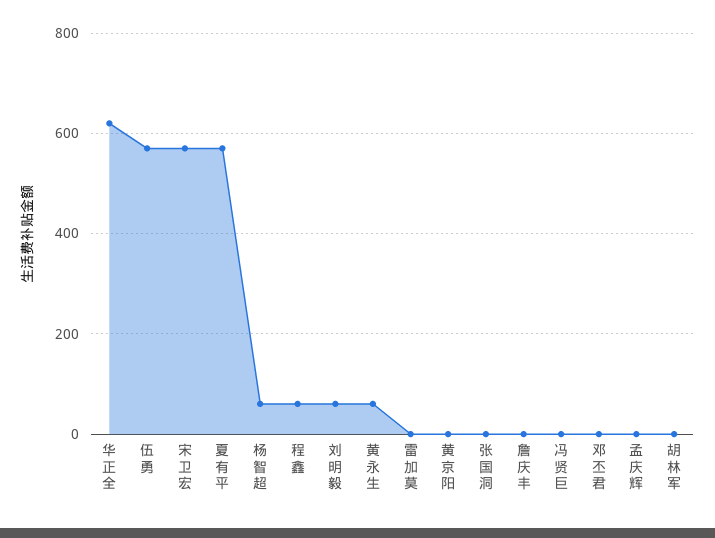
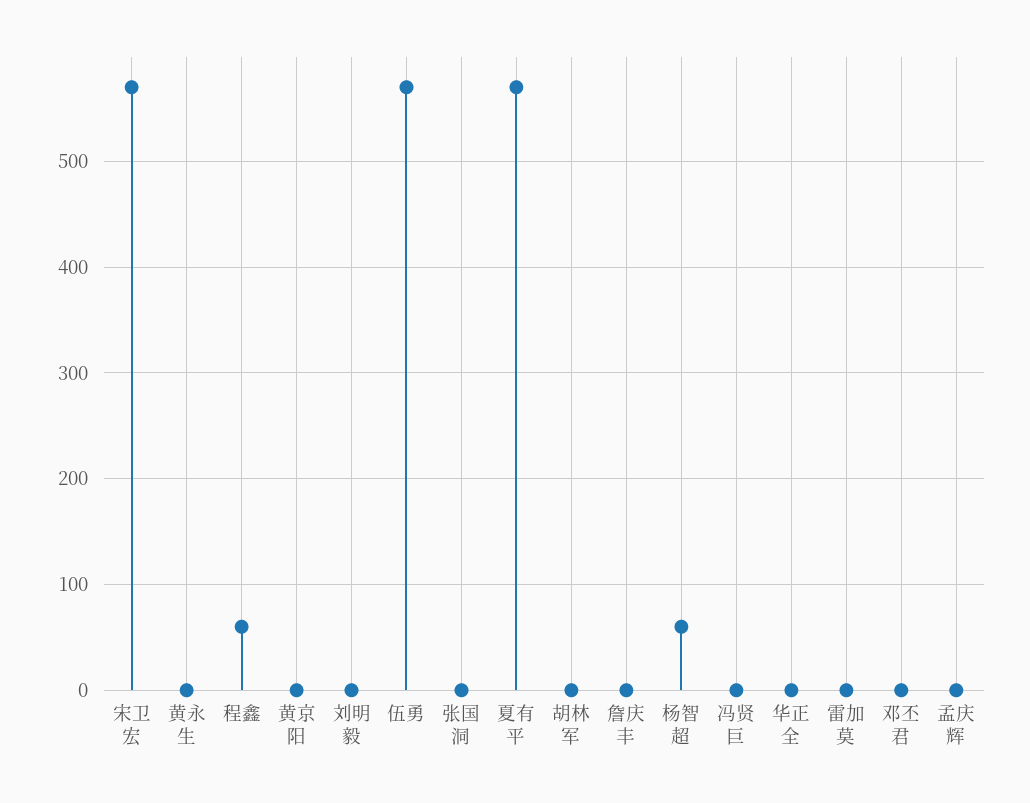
  {
-   "华正全": 620,
+   "华正全": 0,
    "伍勇": 570,
    "宋卫宏": 570,
    "夏有平": 570,
    "杨智超": 60,
    "程鑫": 60,
-   "刘明毅": 60,
+   "刘明毅": 0,
-   "黄永生": 60,
+   "黄永生": 0,
    "雷加莫": 0,
    "黄京阳": 0,
    "张国洞": 0,
    "詹庆丰": 0,
    "冯贤巨": 0,
    "邓丕君": 0,
    "孟庆辉": 0,
    "胡林军": 0
  }

